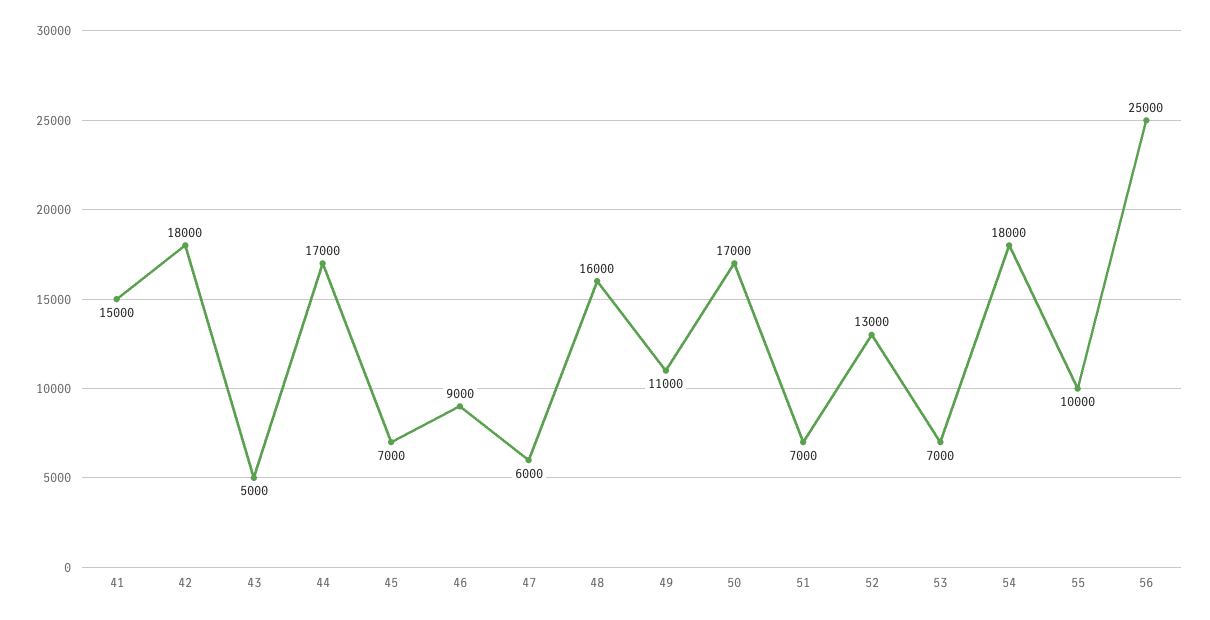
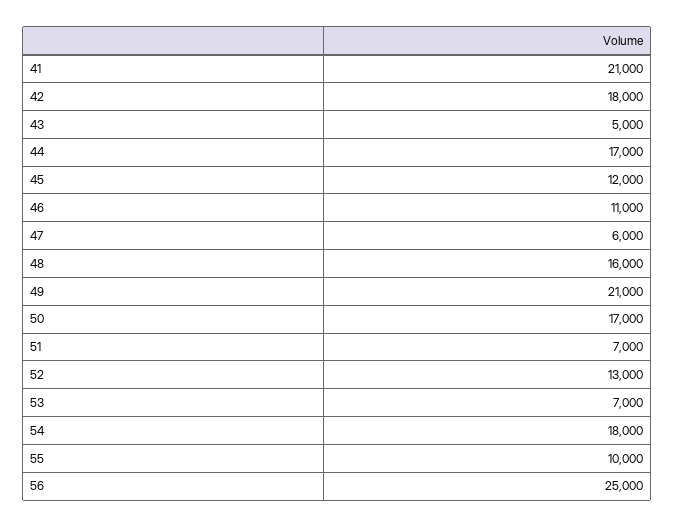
  {
-   "41": 15000,
+   "41": 21000,
    "42": 18000,
    "43": 5000,
    "44": 17000,
-   "45": 7000,
+   "45": 12000,
-   "46": 9000,
+   "46": 11000,
    "47": 6000,
    "48": 16000,
-   "49": 11000,
+   "49": 21000,
    "50": 17000,
    "51": 7000,
    "52": 13000,
    "53": 7000,
    "54": 18000,
    "55": 10000,
    "56": 25000
  }

